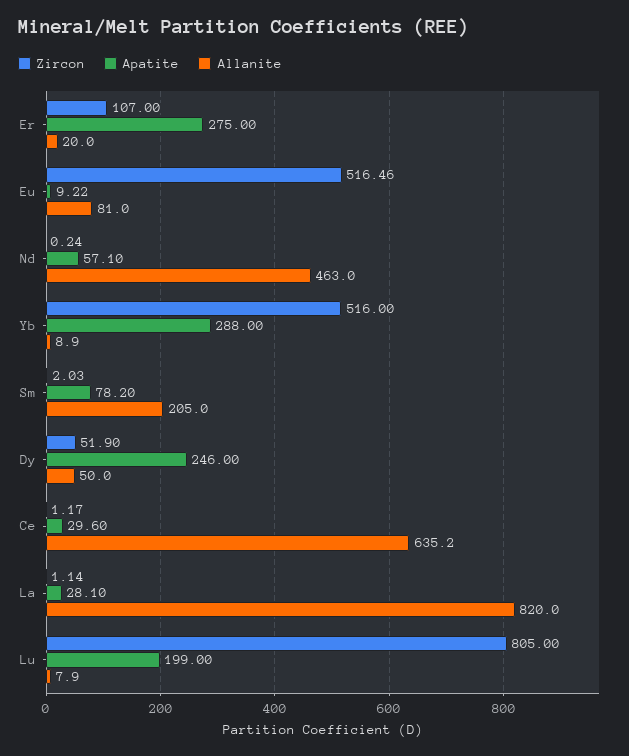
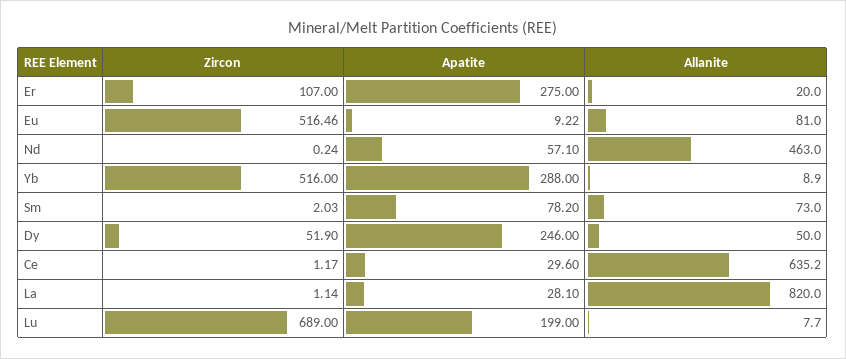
  {
    "Zircon": {
      "Er": 107,
      "Eu": 516.46,
      "Nd": 0.24,
      "Yb": 516,
      "Sm": 2.03,
      "Dy": 51.9,
      "Ce": 1.17,
      "La": 1.14,
-     "Lu": 805
+     "Lu": 689
    },
    "Apatite": {
      "Er": 275,
      "Eu": 9.22,
      "Nd": 57.1,
      "Yb": 288,
      "Sm": 78.2,
      "Dy": 246,
      "Ce": 29.6,
      "La": 28.1,
      "Lu": 199
    },
    "Allanite": {
      "Er": 20,
      "Eu": 81,
      "Nd": 463,
      "Yb": 8.9,
-     "Sm": 205,
+     "Sm": 73,
      "Dy": 50,
      "Ce": 635.2,
      "La": 820,
-     "Lu": 7.9
+     "Lu": 7.7
    }
  }

